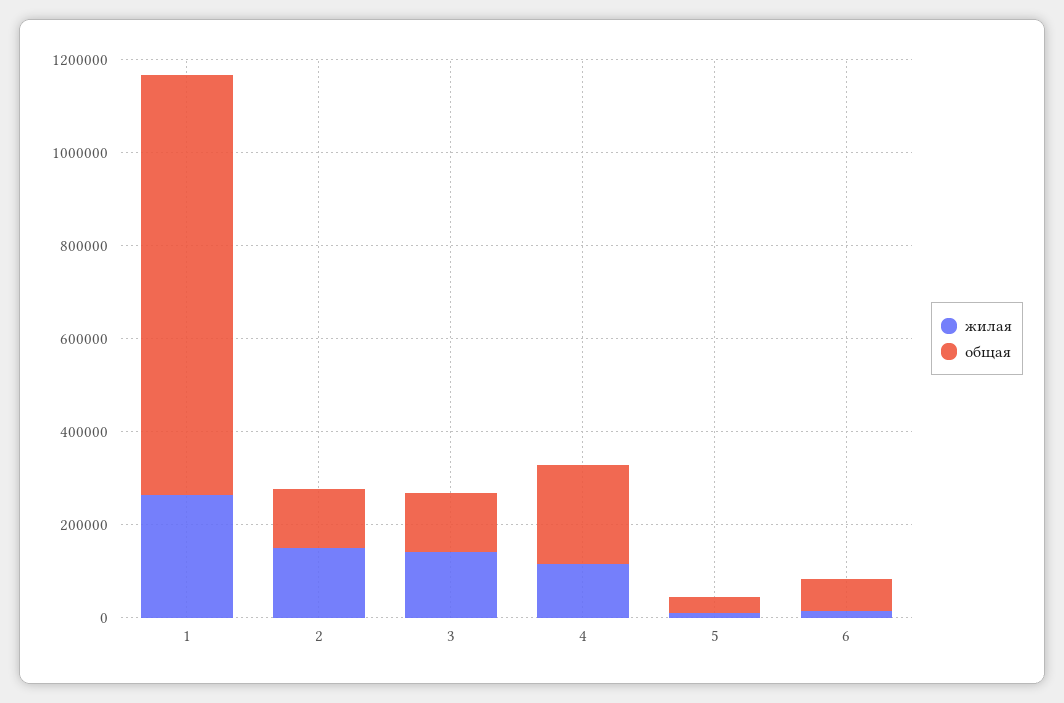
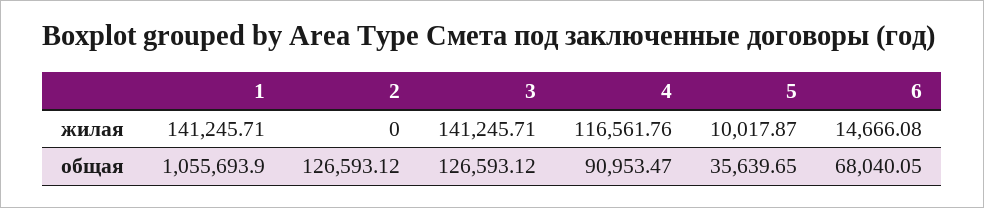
  {
    "жилая": {
-     "1": 250000,
+     "1": 141245.71,
-     "2": 150000,
+     "2": 0,
      "3": 141245.71,
      "4": 116561.76,
      "5": 10017.87,
      "6": 14666.08
    },
    "общая": {
-     "1": 900000,
+     "1": 1055693.9,
      "2": 126593.12,
      "3": 126593.12,
-     "4": 200000,
+     "4": 90953.47,
      "5": 35639.65,
      "6": 68040.05
    }
  }

